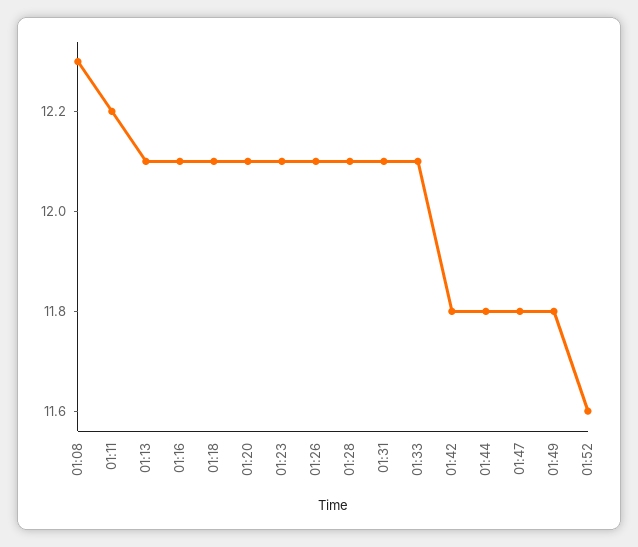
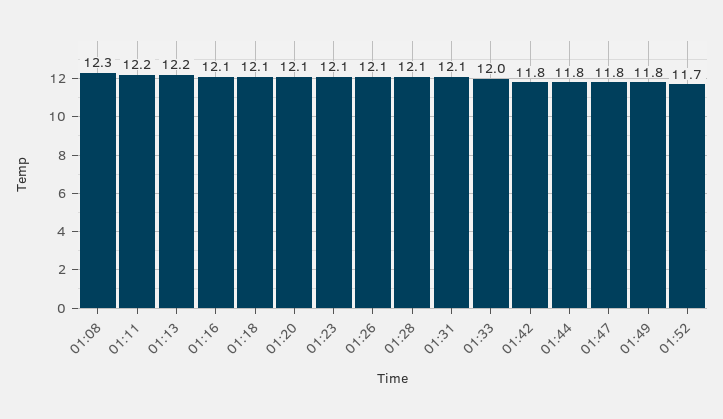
  {
    "01:08": 12.3,
    "01:11": 12.2,
-   "01:13": 12.1,
+   "01:13": 12.2,
    "01:16": 12.1,
    "01:18": 12.1,
    "01:20": 12.1,
    "01:23": 12.1,
    "01:26": 12.1,
    "01:28": 12.1,
    "01:31": 12.1,
-   "01:33": 12.1,
+   "01:33": 12,
    "01:42": 11.8,
    "01:44": 11.8,
    "01:47": 11.8,
    "01:49": 11.8,
-   "01:52": 11.6
+   "01:52": 11.7
  }

